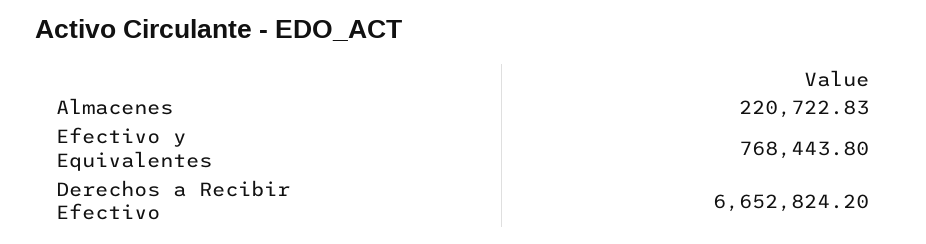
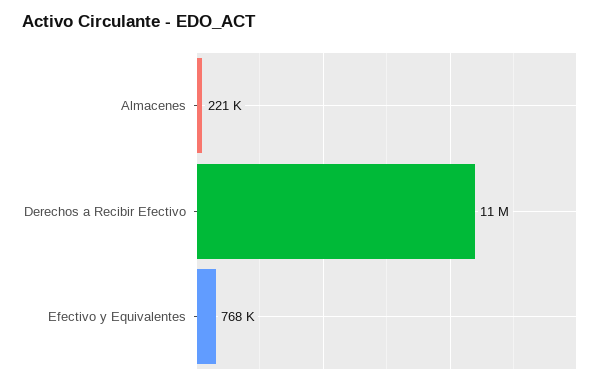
  {
    "Almacenes": 220722.83,
    "Efectivo y Equivalentes": 768443.8,
-   "Derechos a Recibir Efectivo": 6652824.2
+   "Derechos a Recibir Efectivo": 11000000
  }

